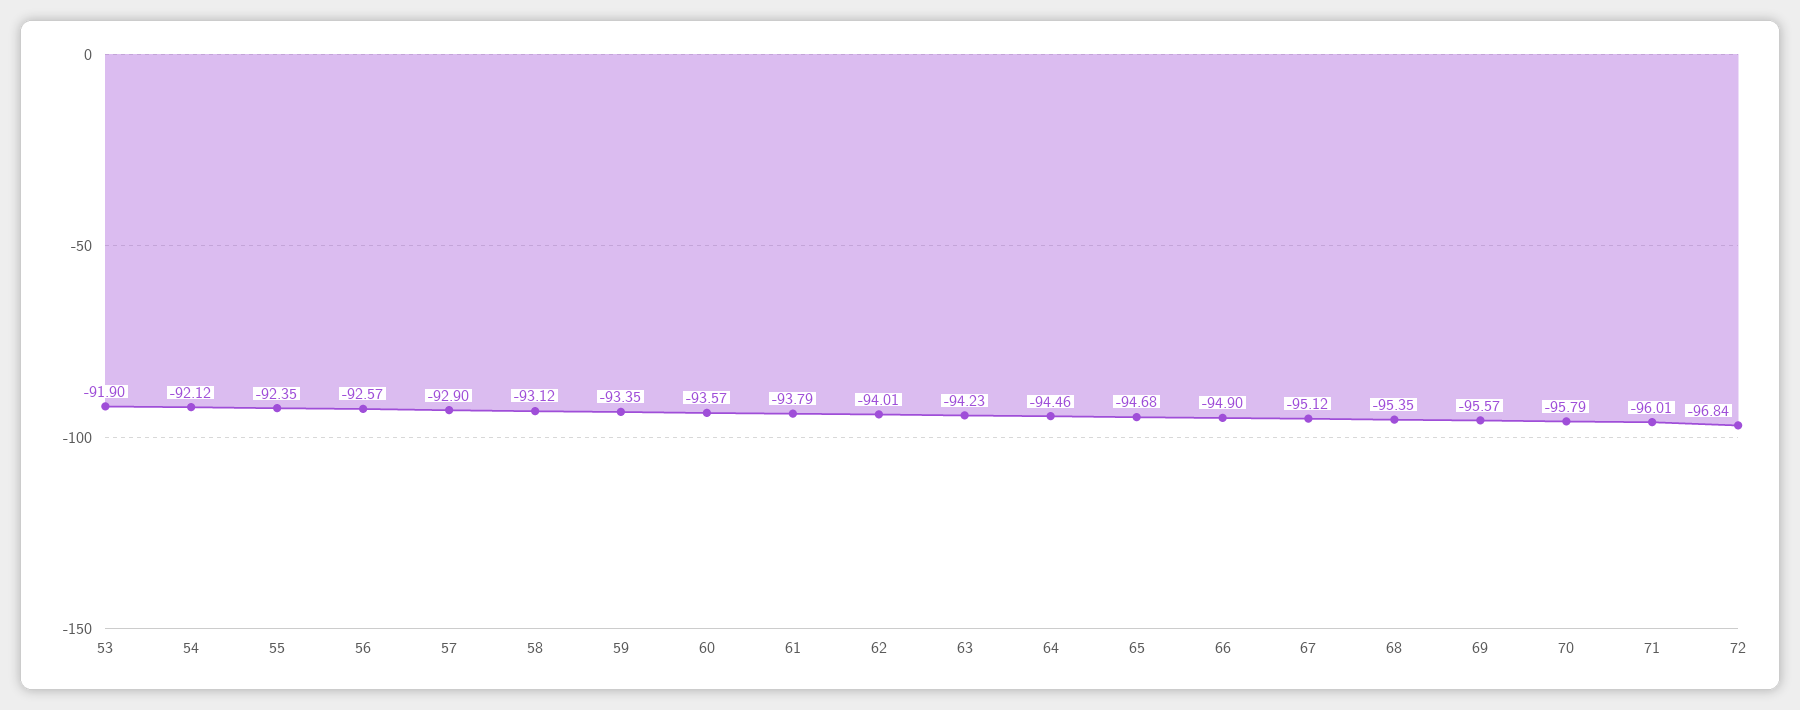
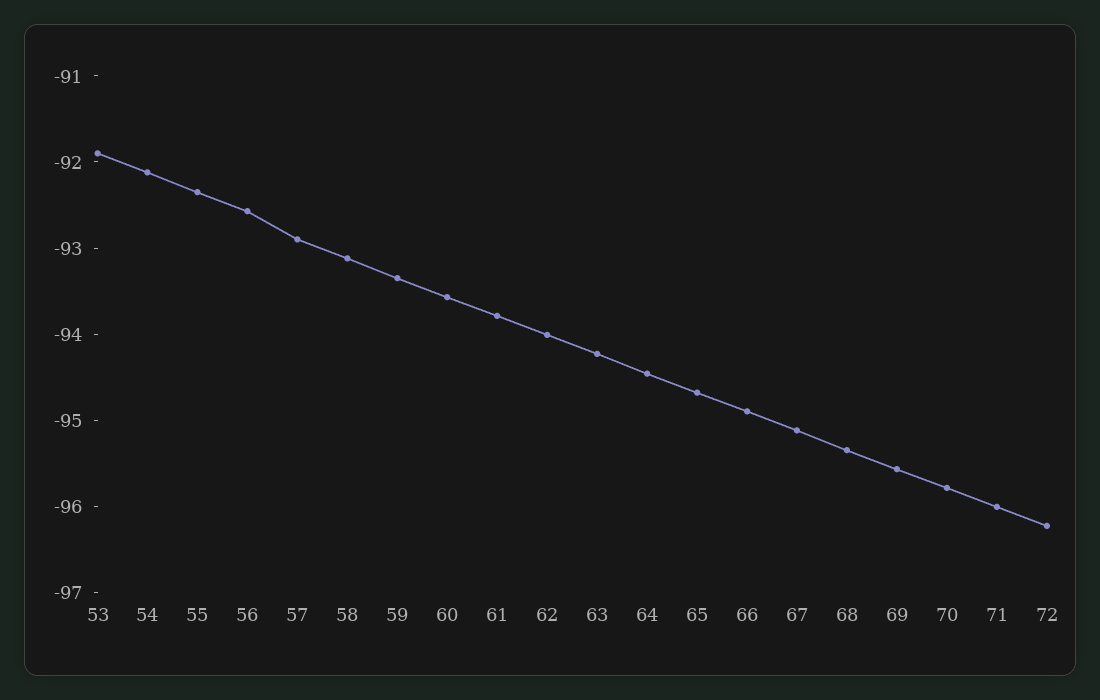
  {
    "53": -91.9,
    "54": -92.12,
    "55": -92.35,
    "56": -92.57,
    "57": -92.9,
    "58": -93.12,
    "59": -93.35,
    "60": -93.57,
    "61": -93.79,
    "62": -94.01,
    "63": -94.23,
    "64": -94.46,
    "65": -94.68,
    "66": -94.9,
    "67": -95.12,
    "68": -95.35,
    "69": -95.57,
    "70": -95.79,
    "71": -96.01,
-   "72": -96.84
+   "72": -96.2
  }

